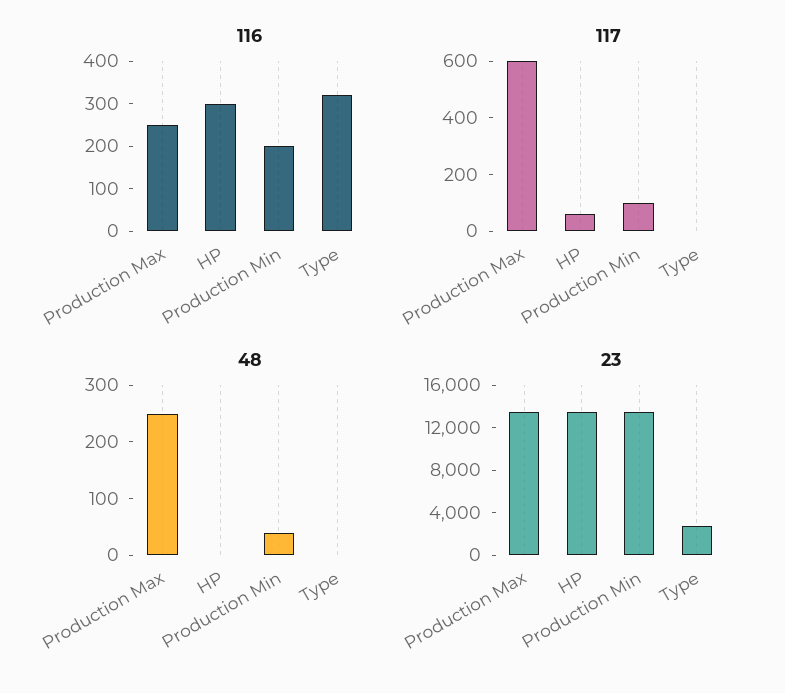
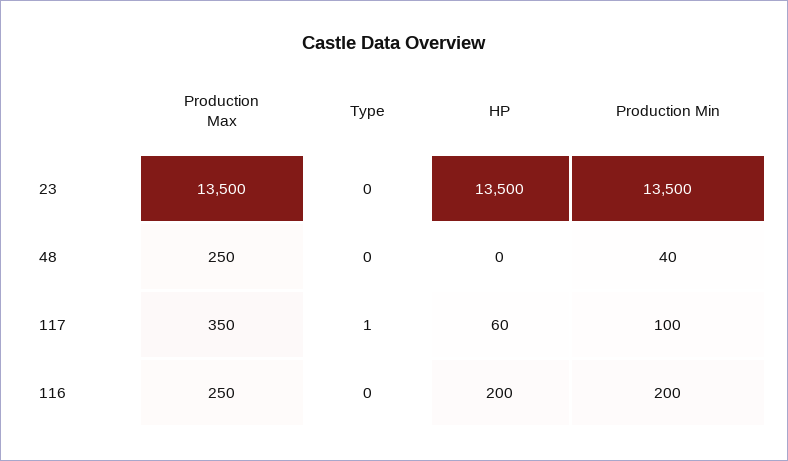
  {
    "116": {
      "Production Max": 250,
-     "HP": 300,
+     "HP": 200,
      "Production Min": 200,
-     "Type": 320
+     "Type": 0
    },
    "117": {
-     "Production Max": 600,
+     "Production Max": 350,
      "HP": 60,
      "Production Min": 100,
      "Type": 1
    },
    "48": {
      "Production Max": 250,
      "HP": 0,
      "Production Min": 40,
      "Type": 0
    },
    "23": {
      "Production Max": 13500,
      "HP": 13500,
      "Production Min": 13500,
-     "Type": 3000
+     "Type": 0
    }
  }

